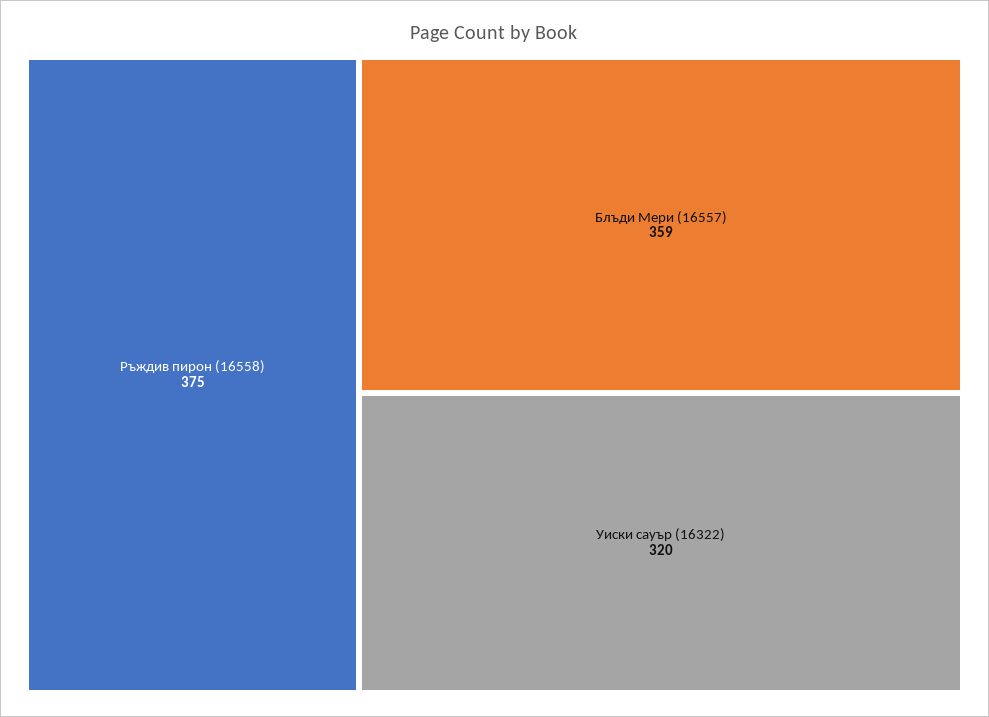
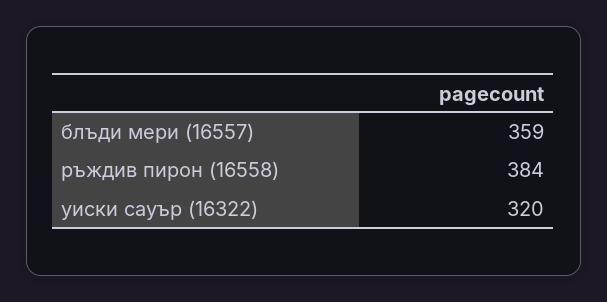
  {
-   "Ръждив пирон (16558)": 375,
+   "Ръждив пирон (16558)": 384,
    "Блъди Мери (16557)": 359,
    "Уиски сауър (16322)": 320
  }

